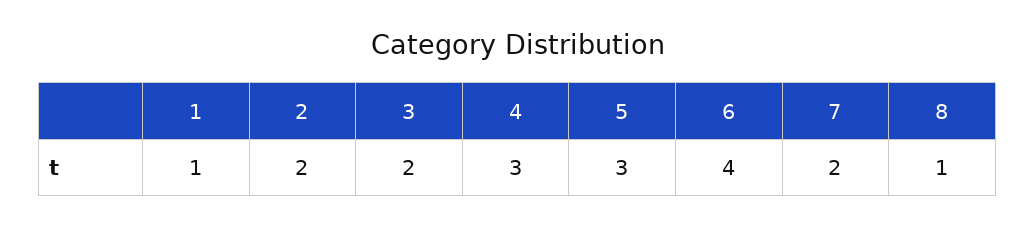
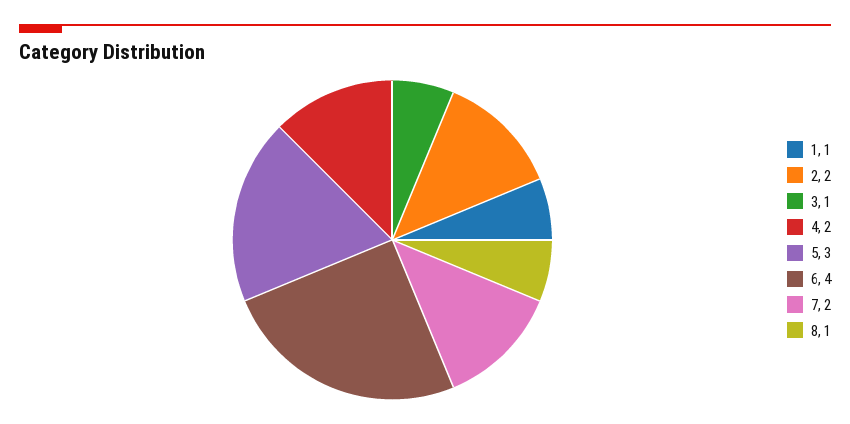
  {
    "1": 1,
    "2": 2,
-   "3": 2,
+   "3": 1,
-   "4": 3,
+   "4": 2,
    "5": 3,
    "6": 4,
    "7": 2,
    "8": 1
  }

